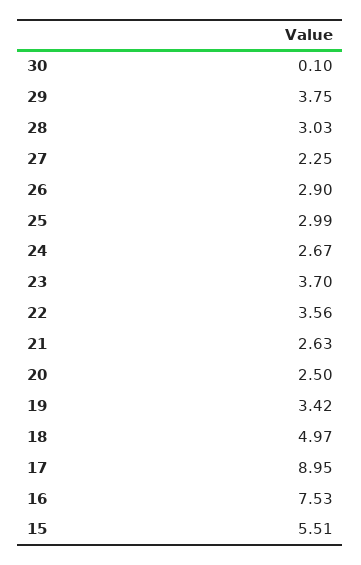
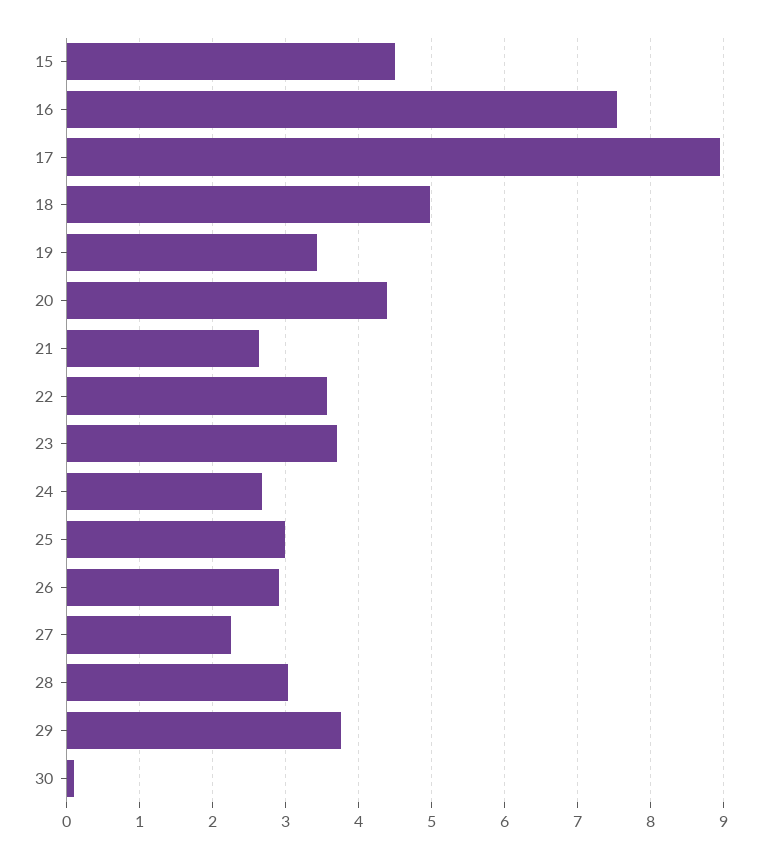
  {
    "30": 0.1,
    "29": 3.75,
    "28": 3.03,
    "27": 2.25,
    "26": 2.9,
    "25": 2.99,
    "24": 2.67,
    "23": 3.7,
    "22": 3.56,
    "21": 2.63,
-   "20": 2.5,
+   "20": 4.4,
    "19": 3.42,
    "18": 4.97,
    "17": 8.95,
    "16": 7.53,
-   "15": 5.51
+   "15": 4.5
  }

